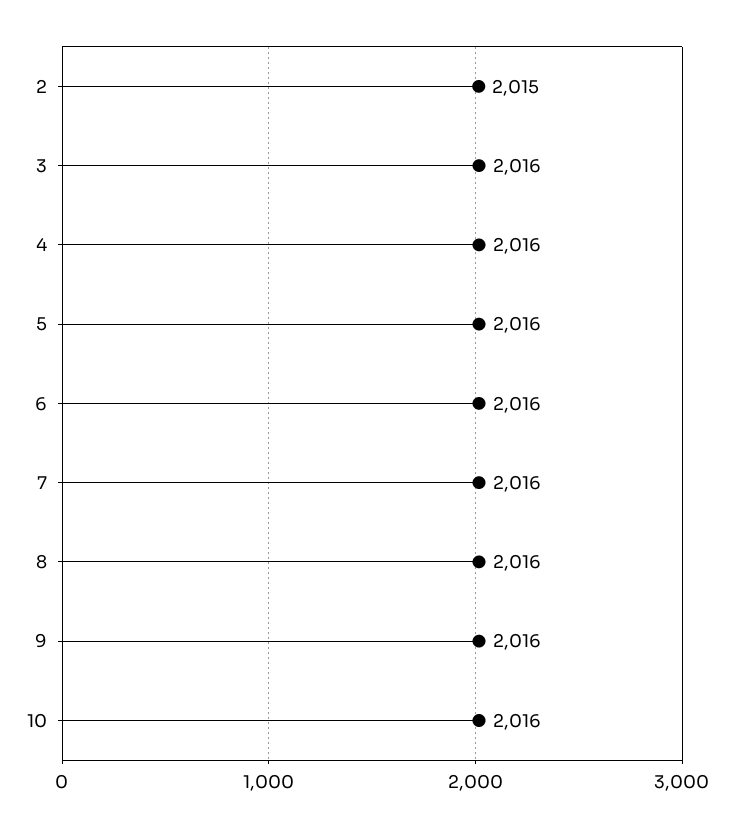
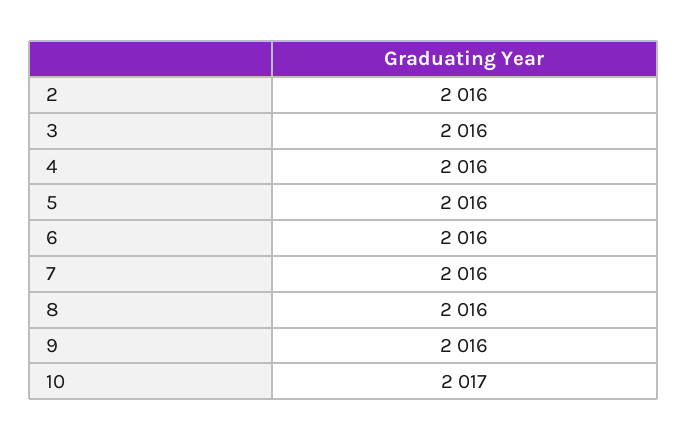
  {
-   "2": 2015,
+   "2": 2016,
    "3": 2016,
    "4": 2016,
    "5": 2016,
    "6": 2016,
    "7": 2016,
    "8": 2016,
    "9": 2016,
-   "10": 2016
+   "10": 2017
  }

